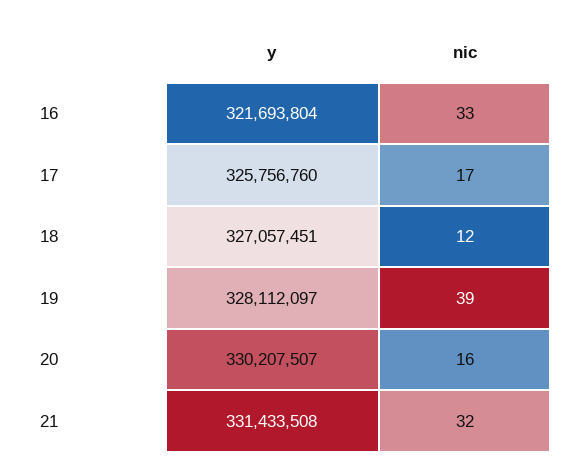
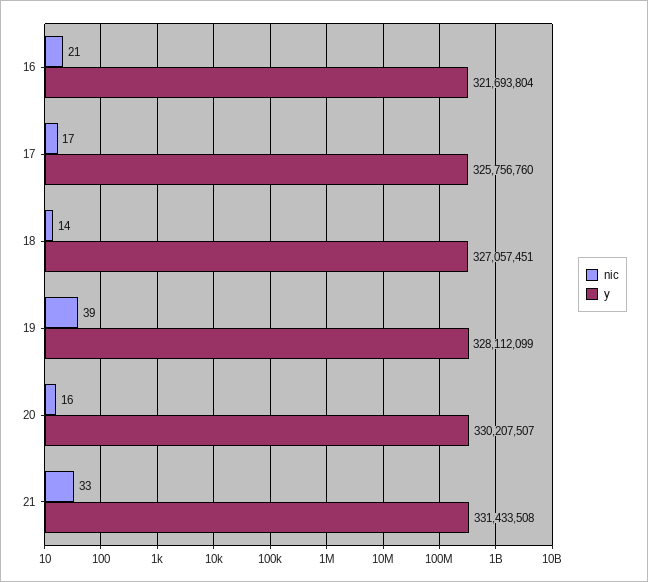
  {
    "y": {
      "16": 321693804,
      "17": 325756760,
      "18": 327057451,
-     "19": 328112097,
+     "19": 328112099,
      "20": 330207507,
      "21": 331433508
    },
    "nic": {
-     "16": 33,
+     "16": 21,
      "17": 17,
-     "18": 12,
+     "18": 14,
      "19": 39,
      "20": 16,
-     "21": 32
+     "21": 33
    }
  }

